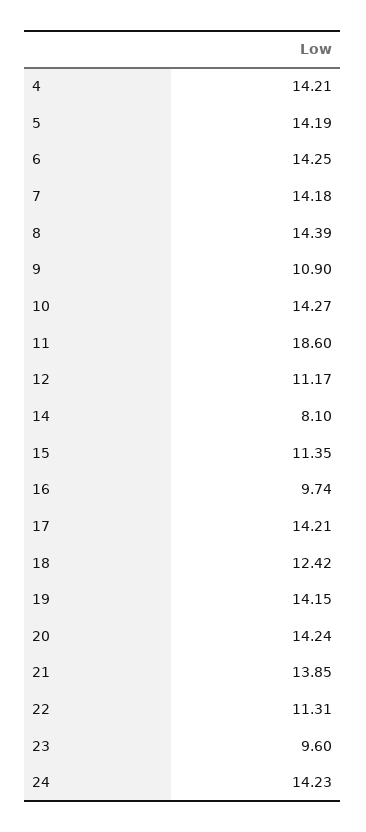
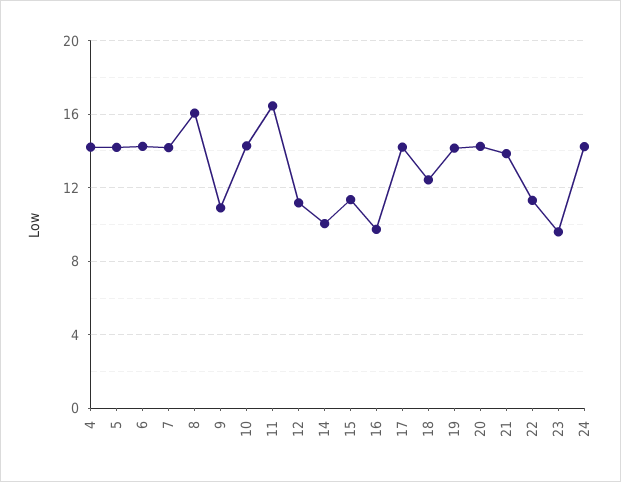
  {
    "4": 14.21,
    "5": 14.19,
    "6": 14.25,
    "7": 14.18,
-   "8": 14.39,
+   "8": 16,
    "9": 10.9,
    "10": 14.27,
-   "11": 18.6,
+   "11": 16.5,
    "12": 11.17,
-   "14": 8.1,
+   "14": 10,
    "15": 11.35,
    "16": 9.74,
    "17": 14.21,
    "18": 12.42,
    "19": 14.15,
    "20": 14.24,
    "21": 13.85,
    "22": 11.31,
    "23": 9.6,
    "24": 14.23
  }

